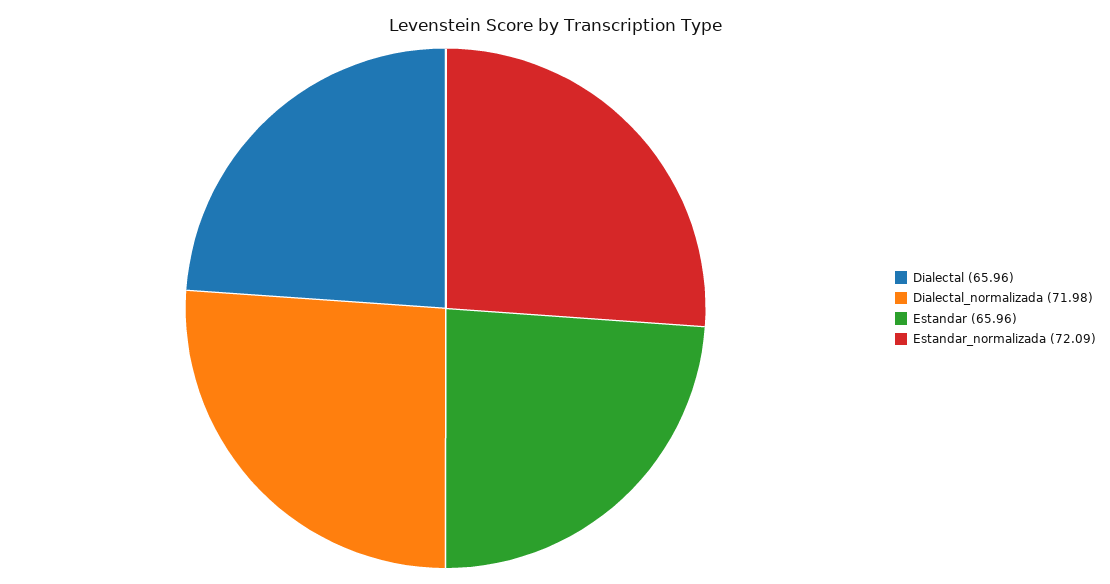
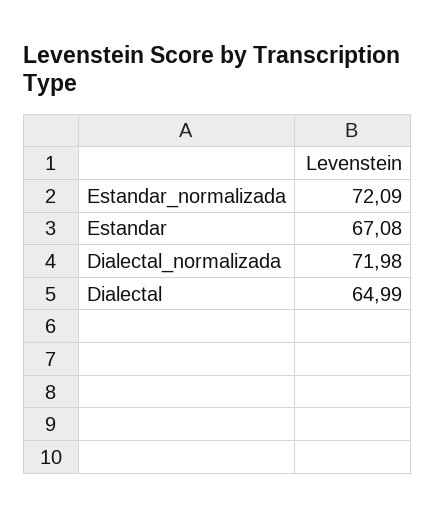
  {
-   "Dialectal": 65.96,
+   "Dialectal": 64.99,
    "Dialectal_normalizada": 71.98,
-   "Estandar": 65.96,
+   "Estandar": 67.08,
    "Estandar_normalizada": 72.09
  }

